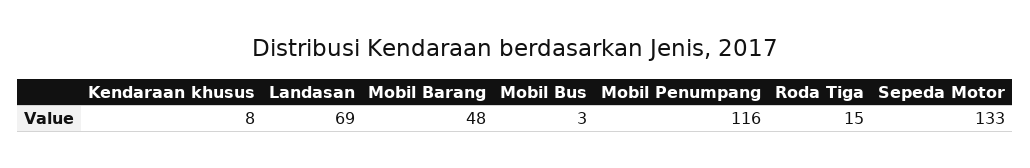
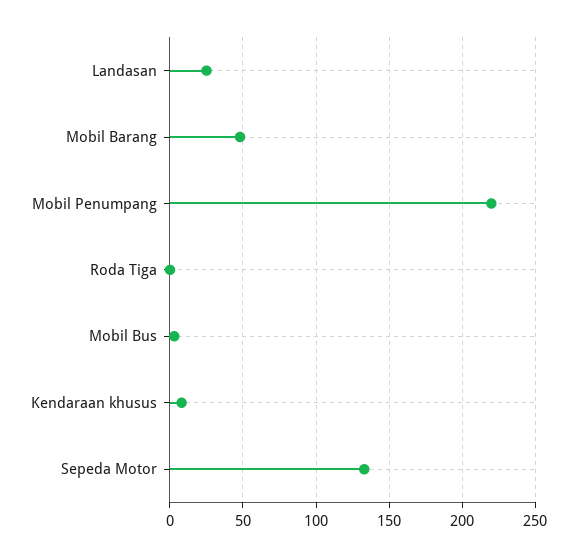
  {
    "Kendaraan khusus": 8,
-   "Landasan": 69,
+   "Landasan": 25,
    "Mobil Barang": 48,
    "Mobil Bus": 3,
-   "Mobil Penumpang": 116,
+   "Mobil Penumpang": 220,
-   "Roda Tiga": 15,
+   "Roda Tiga": 0,
    "Sepeda Motor": 133
  }

